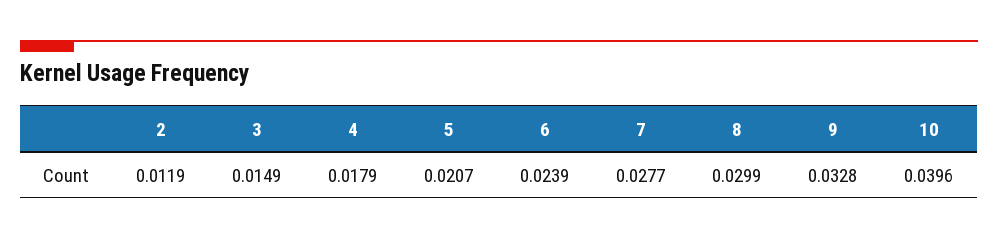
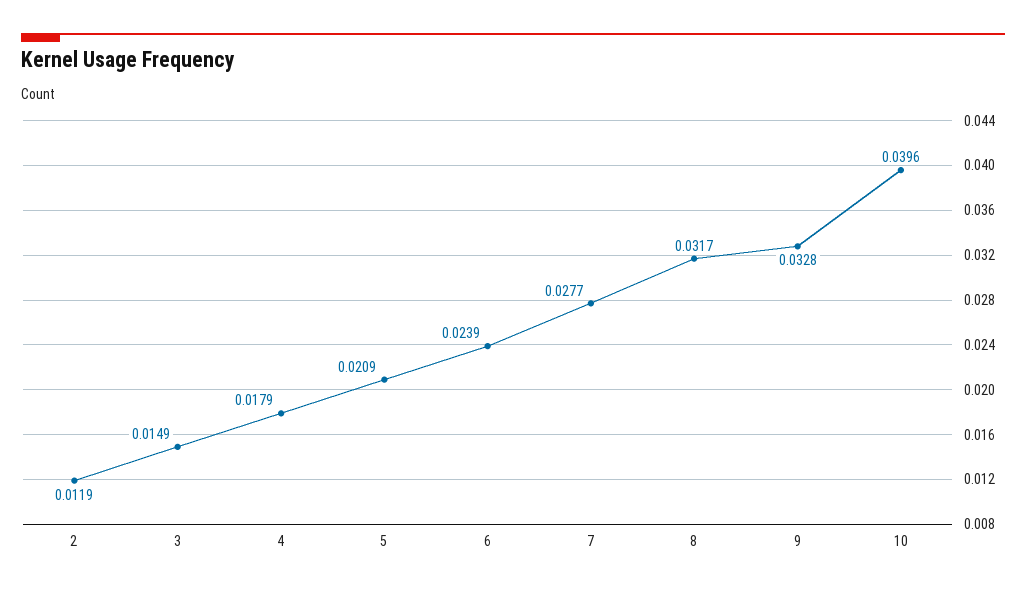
  {
    "2": 0.0119,
    "3": 0.0149,
    "4": 0.0179,
-   "5": 0.0207,
+   "5": 0.0209,
    "6": 0.0239,
    "7": 0.0277,
-   "8": 0.0299,
+   "8": 0.0317,
    "9": 0.0328,
    "10": 0.0396
  }

